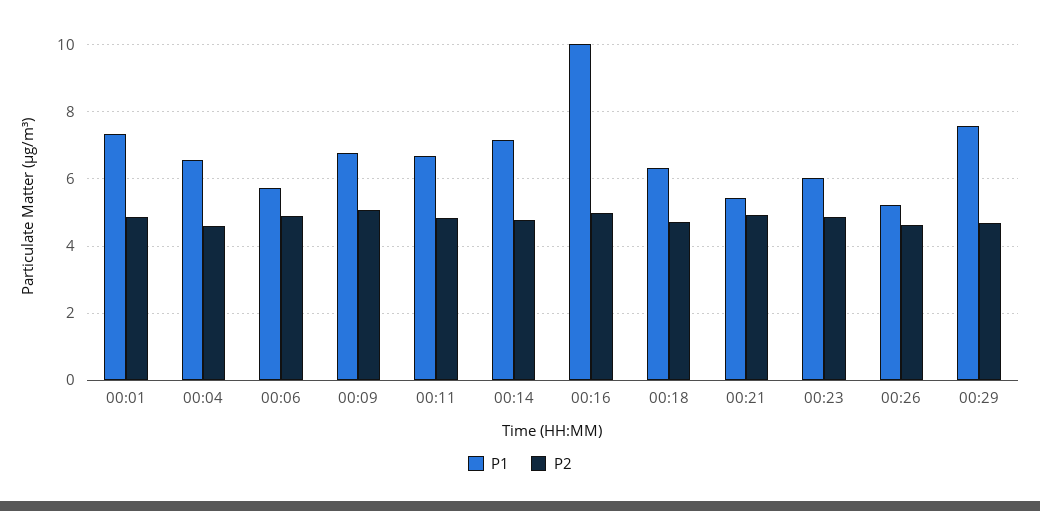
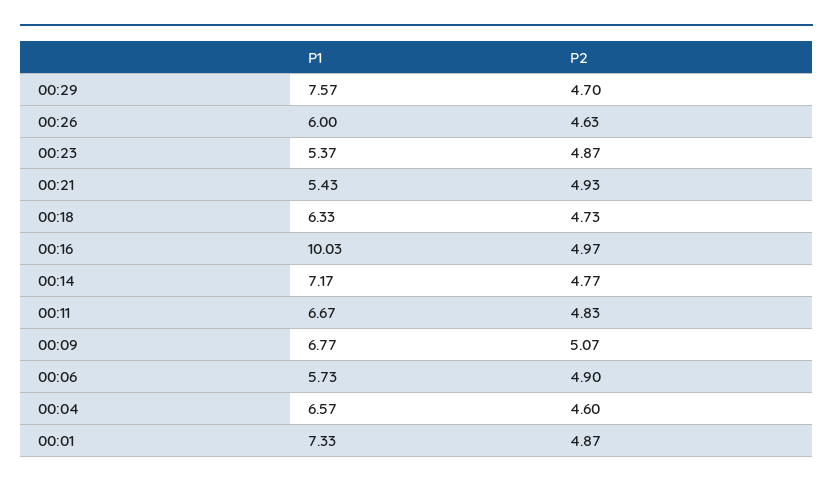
  {
    "P1": {
      "00:01": 7.33,
      "00:04": 6.57,
      "00:06": 5.73,
      "00:09": 6.77,
      "00:11": 6.67,
      "00:14": 7.17,
      "00:16": 10.03,
      "00:18": 6.33,
      "00:21": 5.43,
-     "00:23": 6,
+     "00:23": 5.37,
-     "00:26": 5.2,
+     "00:26": 6,
      "00:29": 7.57
    },
    "P2": {
      "00:01": 4.87,
      "00:04": 4.6,
      "00:06": 4.9,
      "00:09": 5.07,
      "00:11": 4.83,
      "00:14": 4.77,
      "00:16": 4.97,
      "00:18": 4.73,
      "00:21": 4.93,
      "00:23": 4.87,
      "00:26": 4.63,
      "00:29": 4.7
    }
  }

